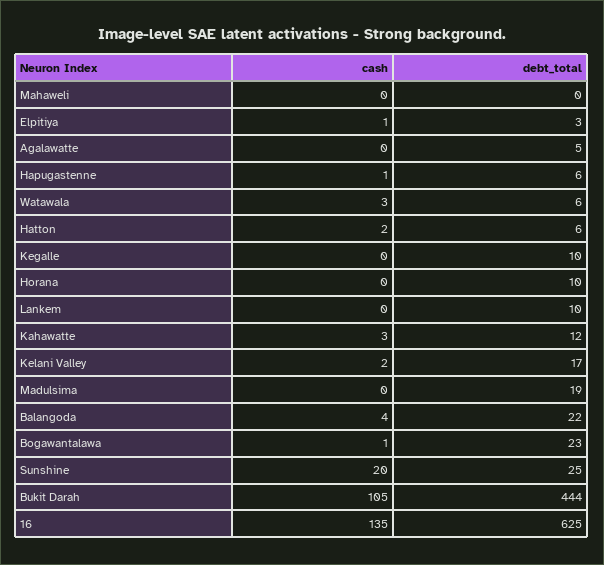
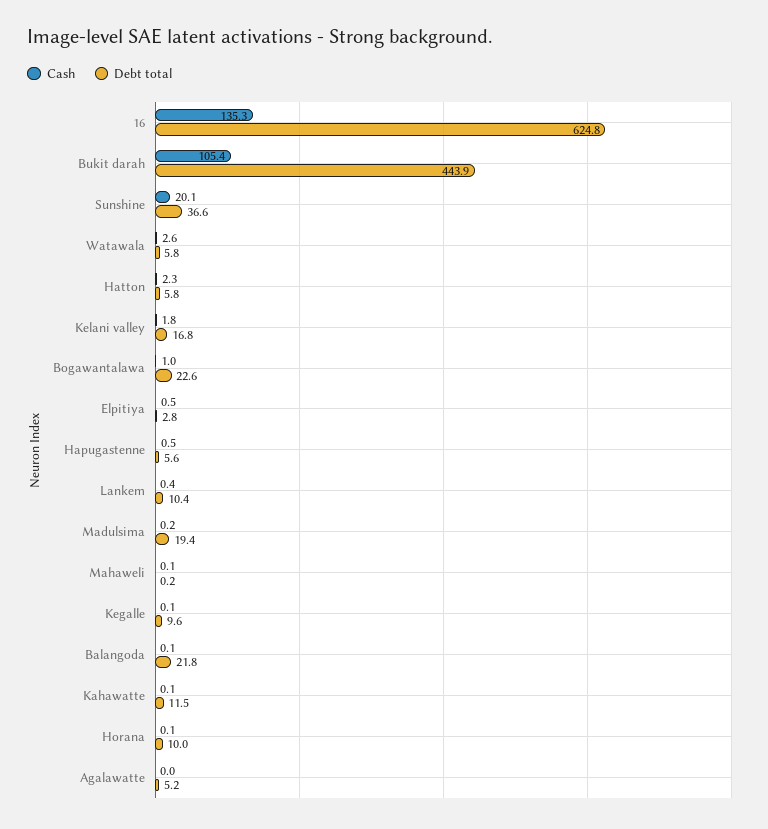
  {
    "cash": {
      "Mahaweli": 0.1,
      "Elpitiya": 0.5,
      "Agalawatte": 0,
      "Hapugastenne": 0.5,
      "Watawala": 2.6,
      "Hatton": 2.3,
      "Kegalle": 0.1,
      "Horana": 0.1,
      "Lankem": 0.4,
-     "Kahawatte": 3,
+     "Kahawatte": 0.1,
      "Kelani Valley": 1.8,
      "Madulsima": 0.2,
-     "Balangoda": 4,
+     "Balangoda": 0.1,
      "Bogawantalawa": 1,
      "Sunshine": 20.1,
      "Bukit Darah": 105.4,
      "16": 135.3
    },
    "debt_total": {
      "Mahaweli": 0.2,
      "Elpitiya": 2.8,
      "Agalawatte": 5.2,
      "Hapugastenne": 5.6,
      "Watawala": 5.8,
      "Hatton": 5.8,
      "Kegalle": 9.6,
      "Horana": 10,
      "Lankem": 10.4,
      "Kahawatte": 11.5,
      "Kelani Valley": 16.8,
      "Madulsima": 19.4,
      "Balangoda": 21.8,
      "Bogawantalawa": 22.6,
-     "Sunshine": 25,
+     "Sunshine": 36.6,
      "Bukit Darah": 443.9,
      "16": 624.8
    }
  }

